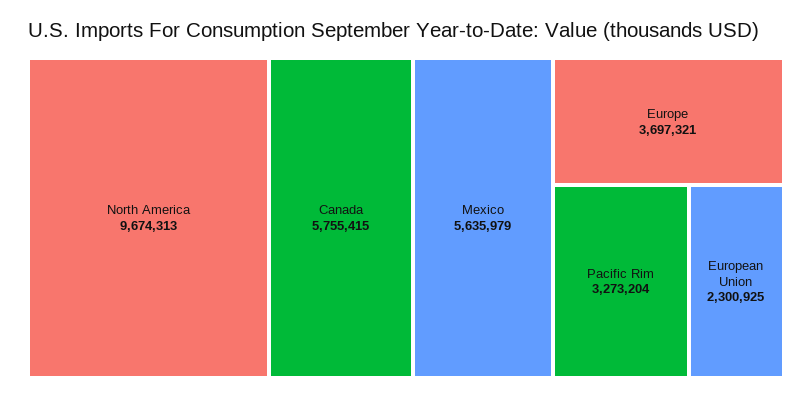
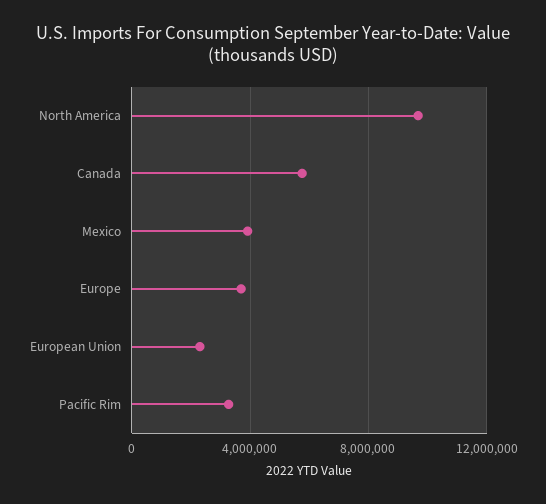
  {
    "North America": 9674313,
    "Canada": 5755415,
-   "Mexico": 5635979,
+   "Mexico": 4000000,
    "Europe": 3697321,
    "Pacific Rim": 3273204,
    "European Union": 2300925
  }

